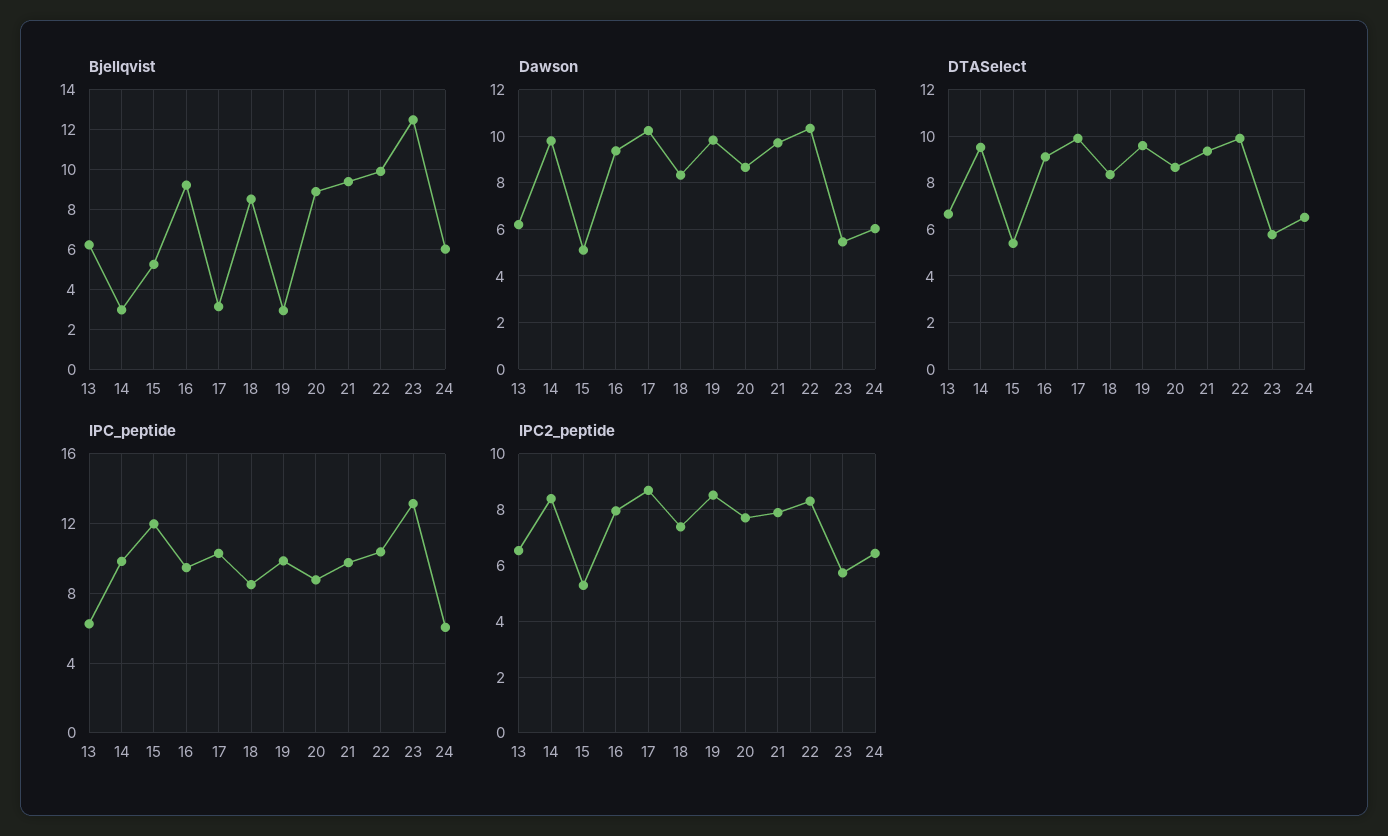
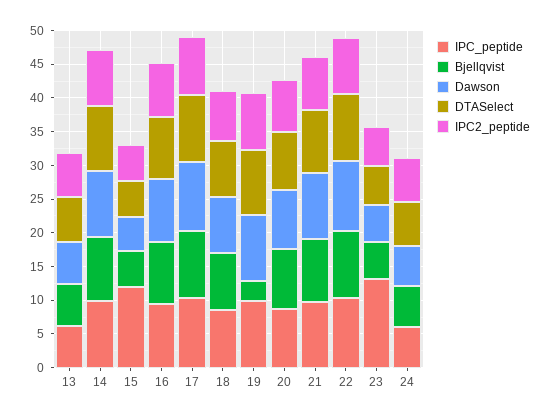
  {
    "Bjellqvist": {
      "13": 6,
-     "14": 3,
+     "14": 10,
      "15": 5.5,
      "16": 9,
-     "17": 3,
+     "17": 10,
      "18": 8.5,
      "19": 3,
      "20": 9,
      "21": 9.5,
      "22": 10,
-     "23": 12.5,
+     "23": 5,
      "24": 6
    },
    "Dawson": {
      "13": 6,
      "14": 10,
      "15": 5,
      "16": 9.5,
      "17": 10.5,
      "18": 8.5,
      "19": 10,
      "20": 8.5,
      "21": 9.5,
      "22": 10.5,
      "23": 5.5,
      "24": 6
    },
    "DTASelect": {
      "13": 6.5,
      "14": 9.5,
      "15": 5.5,
      "16": 9,
      "17": 10,
      "18": 8.5,
      "19": 9.5,
      "20": 8.5,
      "21": 9.5,
      "22": 10,
      "23": 6,
      "24": 6.5
    },
    "IPC_peptide": {
      "13": 6,
      "14": 10,
      "15": 12,
      "16": 9.5,
      "17": 10.5,
      "18": 8.5,
      "19": 10,
      "20": 9,
      "21": 10,
      "22": 10.5,
      "23": 13,
      "24": 6
    },
    "IPC2_peptide": {
      "13": 6.5,
      "14": 8.5,
      "15": 5.25,
      "16": 8,
      "17": 8.75,
      "18": 7.5,
      "19": 8.5,
      "20": 7.75,
      "21": 8,
      "22": 8.25,
      "23": 5.75,
      "24": 6.5
    }
  }

